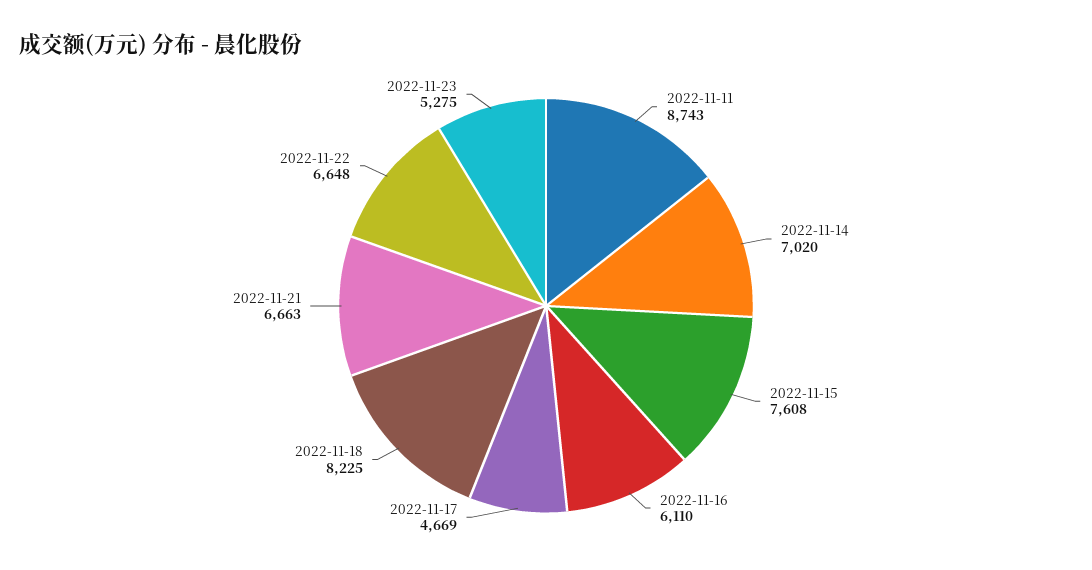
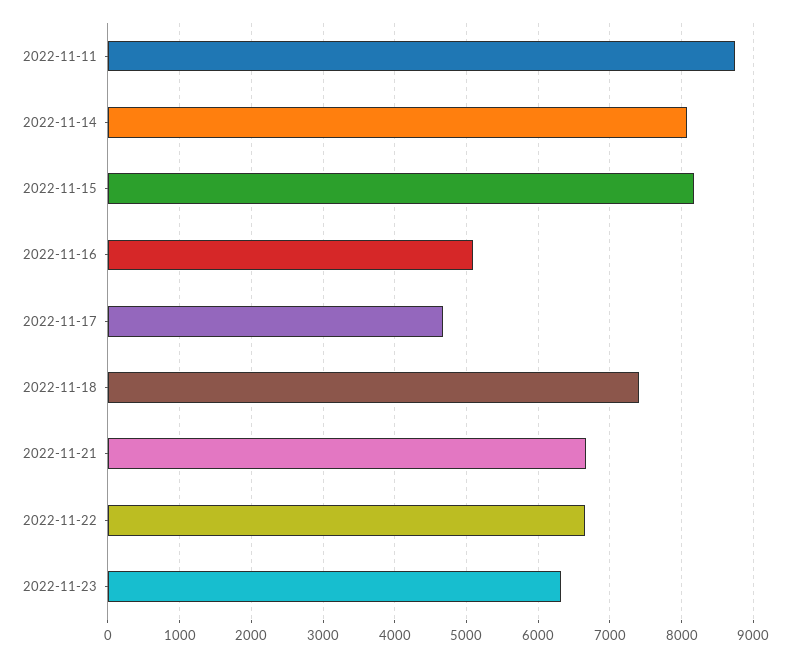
  {
    "2022-11-11": 8743,
-   "2022-11-14": 7020,
+   "2022-11-14": 8100,
-   "2022-11-15": 7608,
+   "2022-11-15": 8200,
-   "2022-11-16": 6110,
+   "2022-11-16": 5100,
    "2022-11-17": 4669,
-   "2022-11-18": 8225,
+   "2022-11-18": 7400,
    "2022-11-21": 6663,
    "2022-11-22": 6648,
-   "2022-11-23": 5275
+   "2022-11-23": 6300
  }

